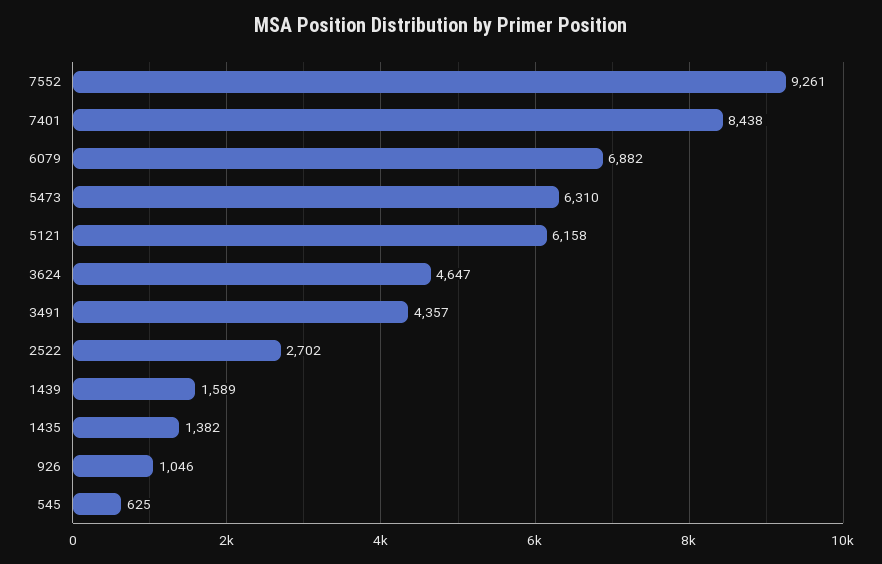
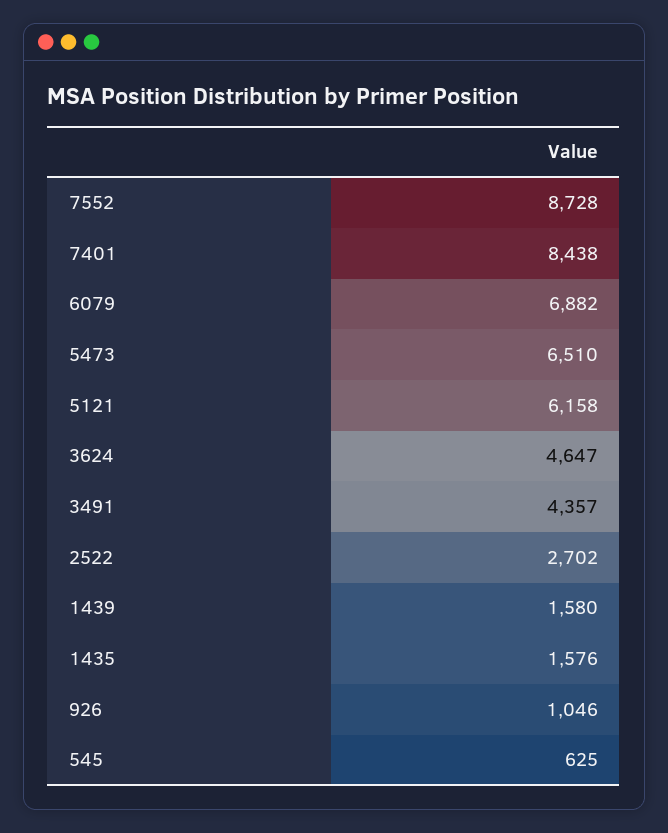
  {
-   "7552": 9261,
+   "7552": 8728,
    "7401": 8438,
    "6079": 6882,
-   "5473": 6310,
+   "5473": 6510,
    "5121": 6158,
    "3624": 4647,
    "3491": 4357,
    "2522": 2702,
-   "1439": 1589,
+   "1439": 1580,
-   "1435": 1382,
+   "1435": 1576,
    "926": 1046,
    "545": 625
  }

